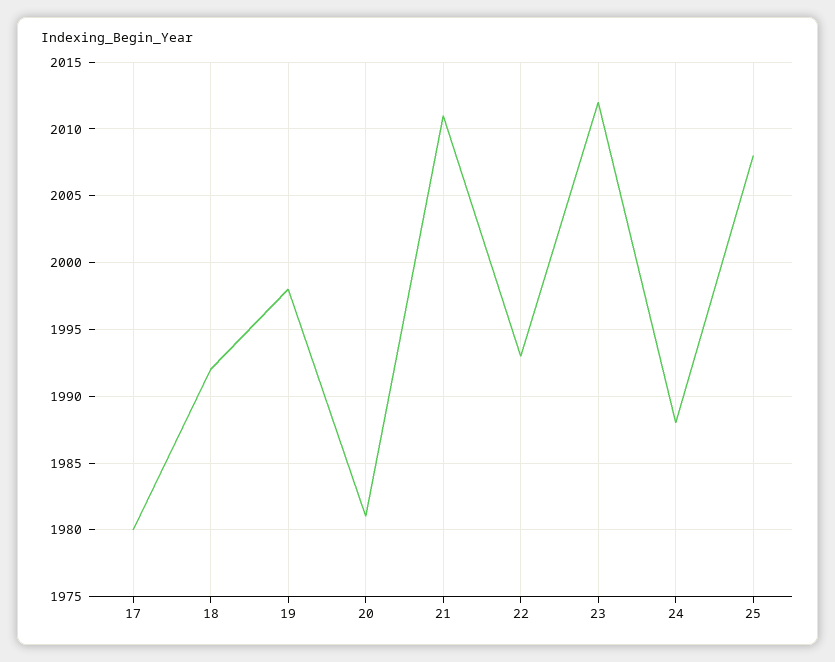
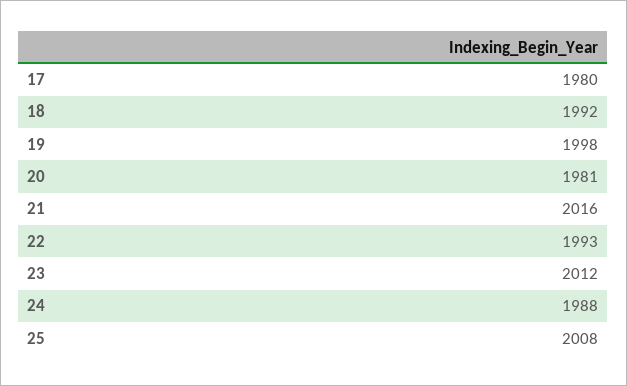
  {
    "17": 1980,
    "18": 1992,
    "19": 1998,
    "20": 1981,
-   "21": 2011,
+   "21": 2016,
    "22": 1993,
    "23": 2012,
    "24": 1988,
    "25": 2008
  }

